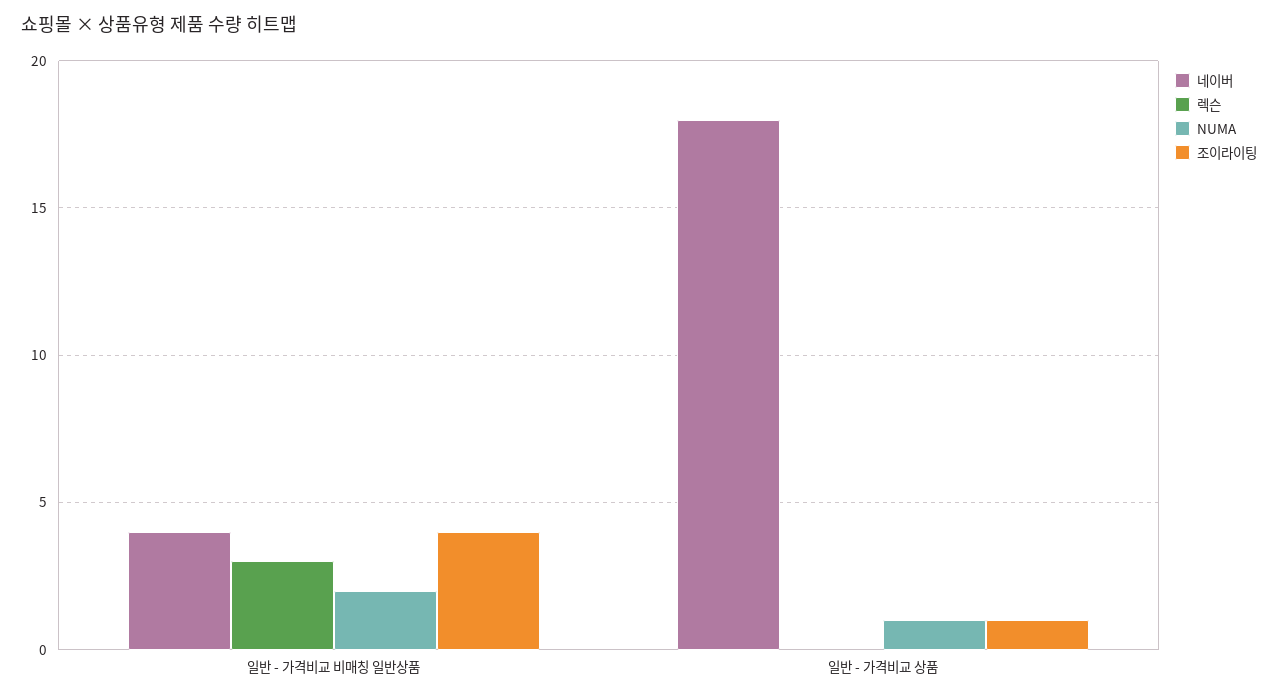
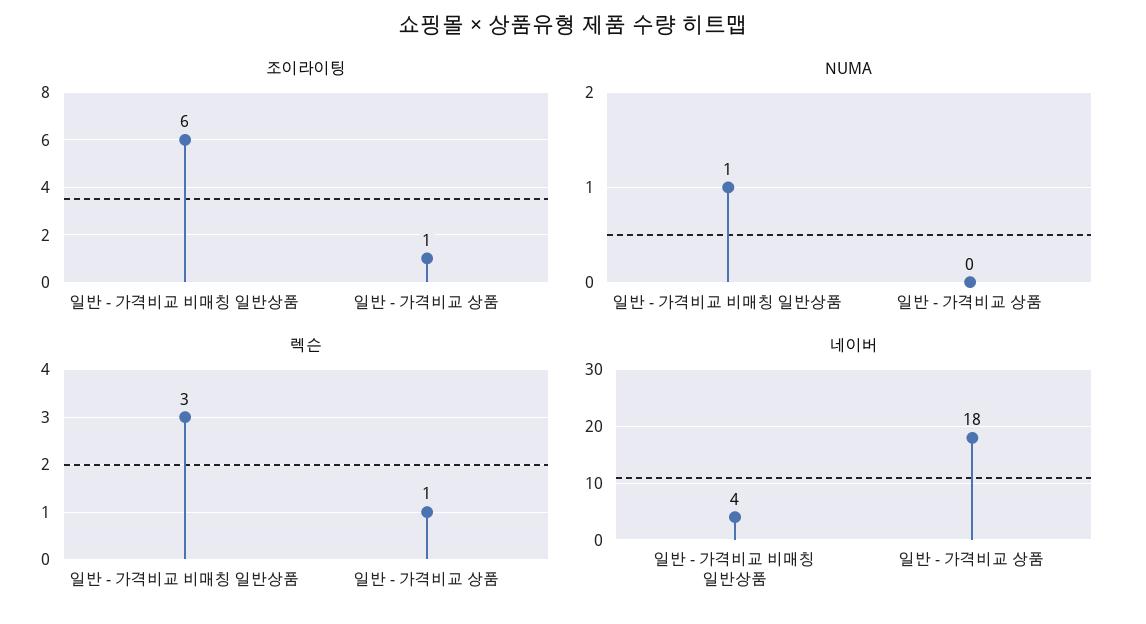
  {
    "네이버": {
      "일반 - 가격비교 비매칭 일반상품": 4,
      "일반 - 가격비교 상품": 18
    },
    "렉슨": {
      "일반 - 가격비교 비매칭 일반상품": 3,
-     "일반 - 가격비교 상품": 0
+     "일반 - 가격비교 상품": 1
    },
    "NUMA": {
-     "일반 - 가격비교 비매칭 일반상품": 2,
+     "일반 - 가격비교 비매칭 일반상품": 1,
-     "일반 - 가격비교 상품": 1
+     "일반 - 가격비교 상품": 0
    },
    "조이라이팅": {
-     "일반 - 가격비교 비매칭 일반상품": 4,
+     "일반 - 가격비교 비매칭 일반상품": 6,
      "일반 - 가격비교 상품": 1
    }
  }

